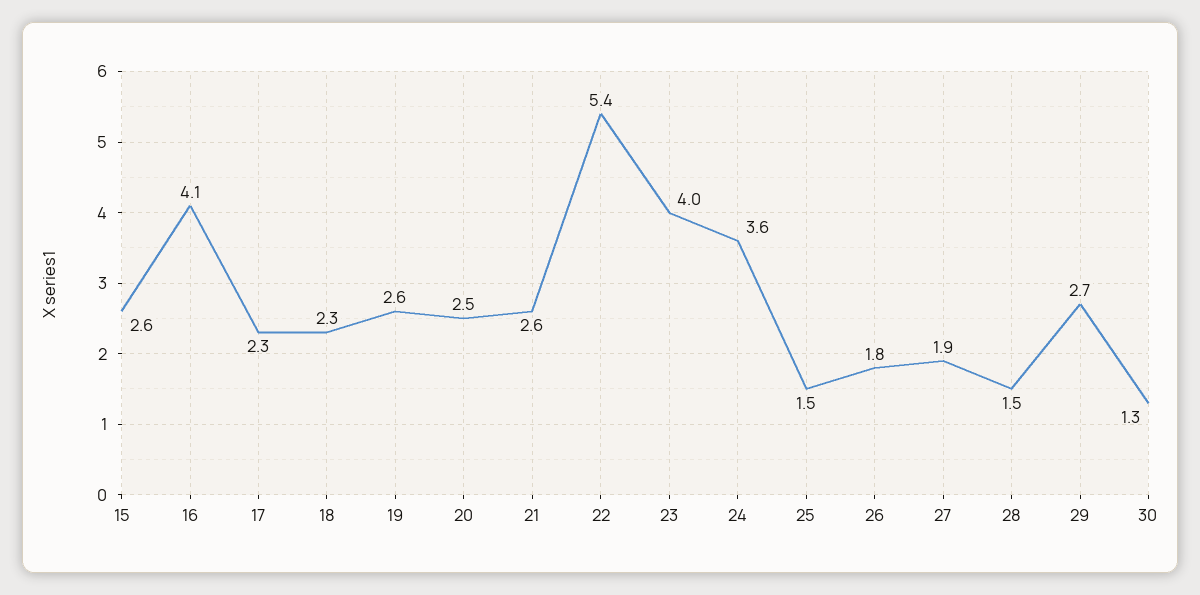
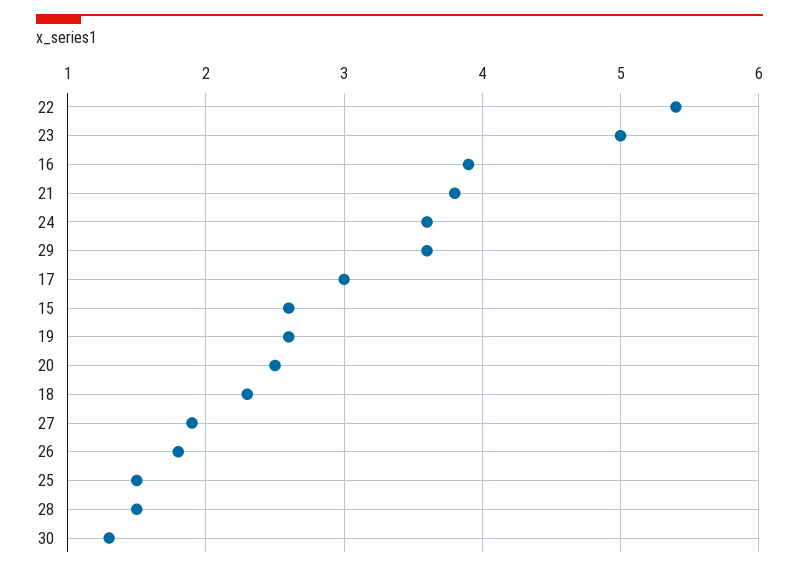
  {
    "15": 2.6,
-   "16": 4.1,
+   "16": 3.9,
-   "17": 2.3,
+   "17": 3,
    "18": 2.3,
    "19": 2.6,
    "20": 2.5,
-   "21": 2.6,
+   "21": 3.8,
    "22": 5.4,
-   "23": 4,
+   "23": 5,
    "24": 3.6,
    "25": 1.5,
    "26": 1.8,
    "27": 1.9,
    "28": 1.5,
-   "29": 2.7,
+   "29": 3.6,
    "30": 1.3
  }

